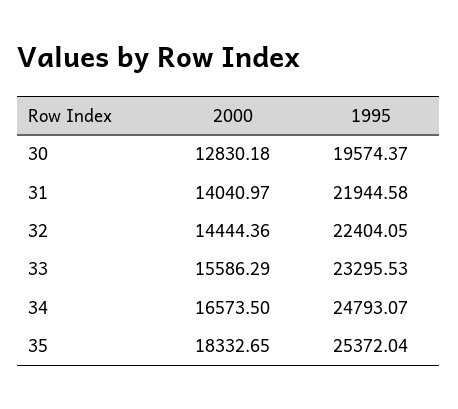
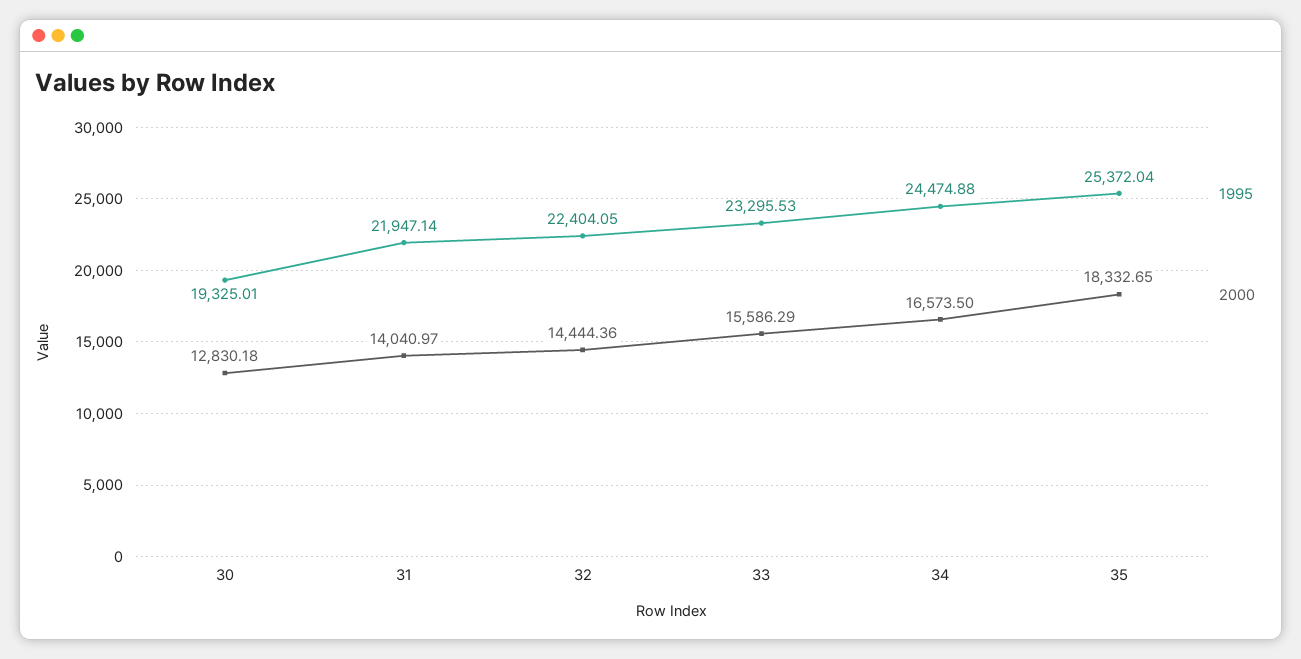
  {
    "2000": {
      "30": 12830.18,
      "31": 14040.97,
      "32": 14444.36,
      "33": 15586.29,
      "34": 16573.5,
      "35": 18332.65
    },
    "1995": {
-     "30": 19574.37,
+     "30": 19325.01,
-     "31": 21944.58,
+     "31": 21947.14,
      "32": 22404.05,
      "33": 23295.53,
-     "34": 24793.07,
+     "34": 24474.88,
      "35": 25372.04
    }
  }

